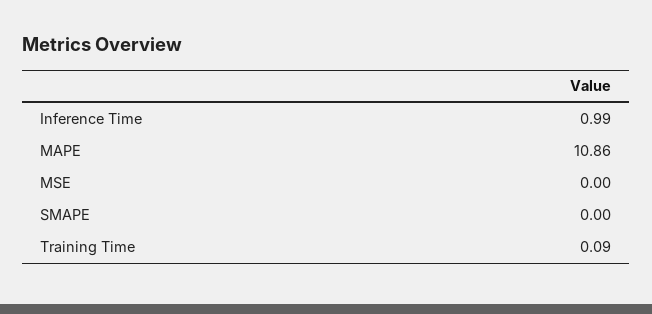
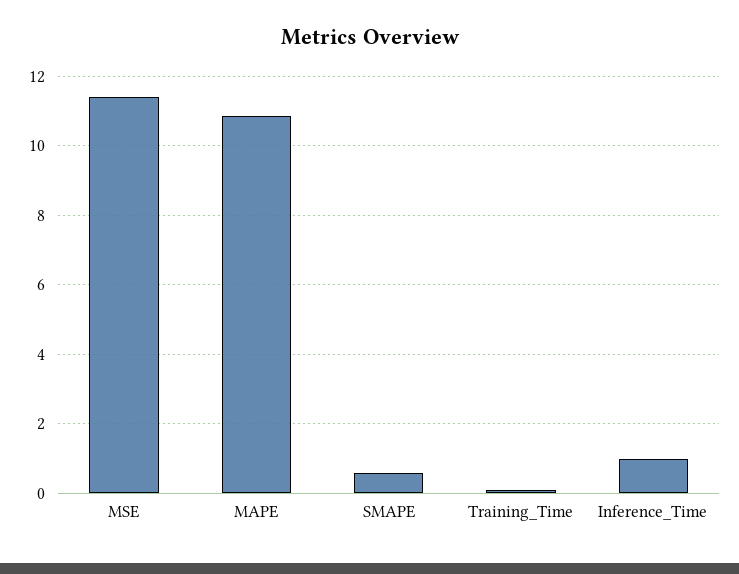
  {
    "Inference Time": 0.99,
    "MAPE": 10.86,
-   "MSE": 0,
+   "MSE": 11.4,
-   "SMAPE": 0,
+   "SMAPE": 0.6,
    "Training Time": 0.09
  }

